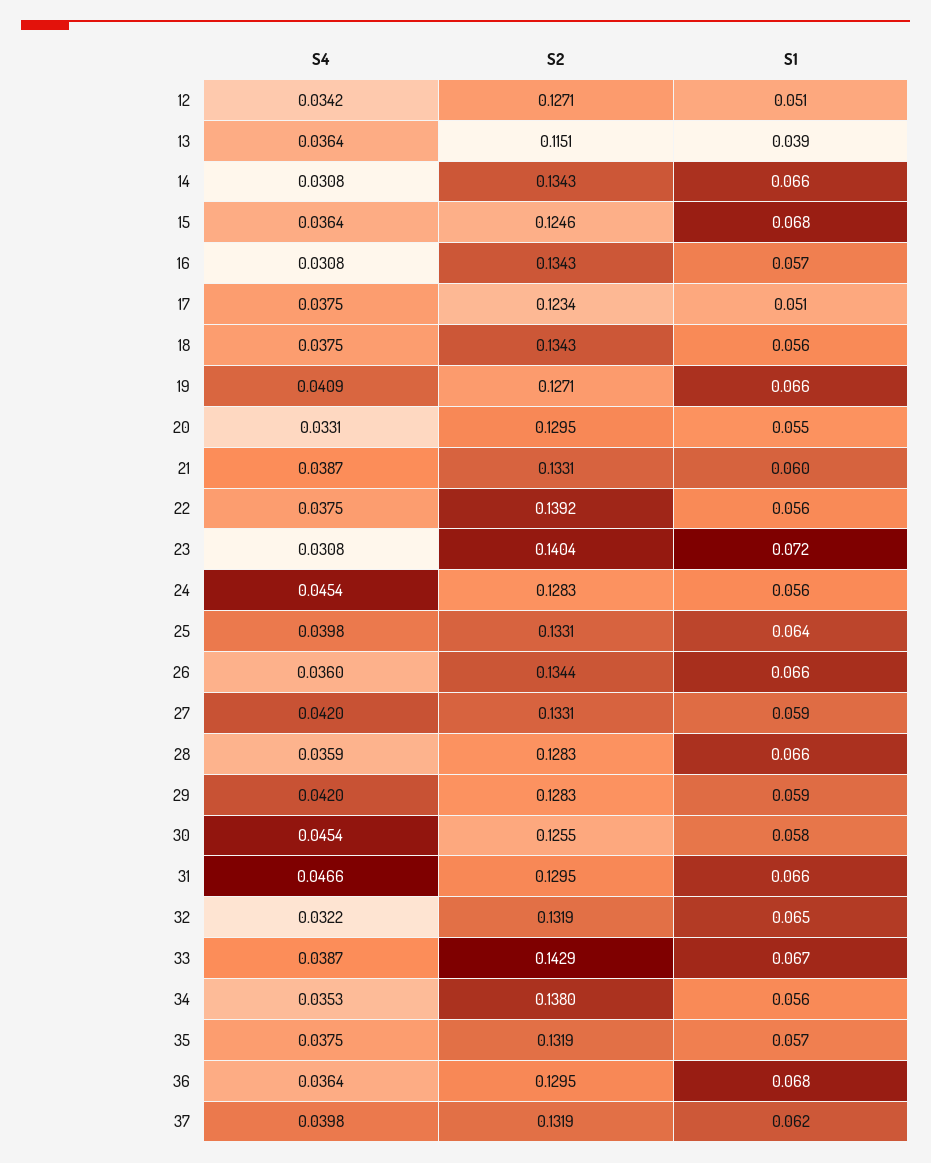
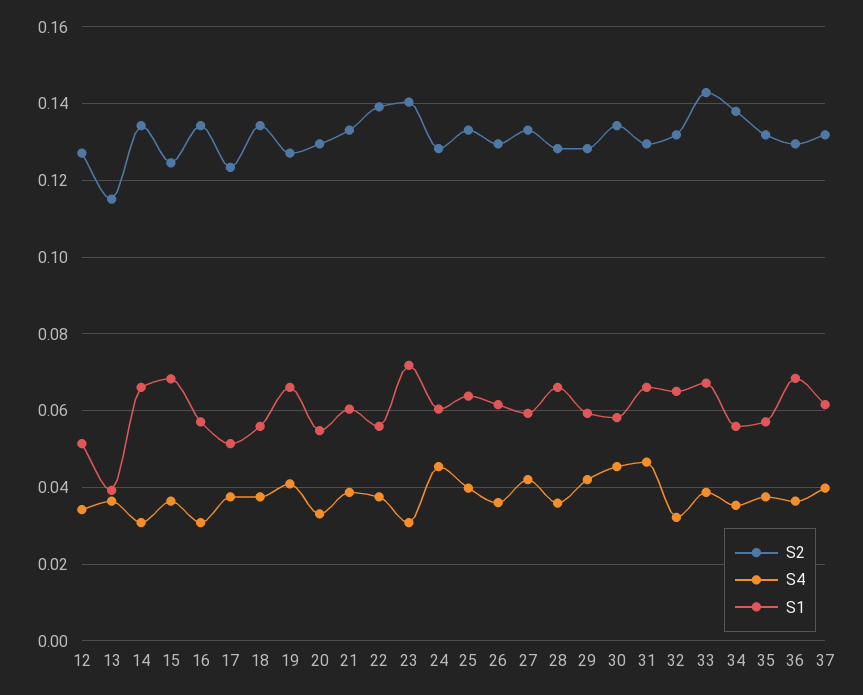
  {
    "S4": {
      "12": 0.0342,
      "13": 0.0364,
      "14": 0.0308,
      "15": 0.0364,
      "16": 0.0308,
      "17": 0.0375,
      "18": 0.0375,
      "19": 0.0409,
      "20": 0.0331,
      "21": 0.0387,
      "22": 0.0375,
      "23": 0.0308,
      "24": 0.0454,
      "25": 0.0398,
      "26": 0.036,
      "27": 0.042,
      "28": 0.0359,
      "29": 0.042,
      "30": 0.0454,
      "31": 0.0466,
      "32": 0.0322,
      "33": 0.0387,
      "34": 0.0353,
      "35": 0.0375,
      "36": 0.0364,
      "37": 0.0398
    },
    "S2": {
      "12": 0.1271,
      "13": 0.1151,
      "14": 0.1343,
      "15": 0.1246,
      "16": 0.1343,
      "17": 0.1234,
      "18": 0.1343,
      "19": 0.1271,
      "20": 0.1295,
      "21": 0.1331,
      "22": 0.1392,
      "23": 0.1404,
      "24": 0.1283,
      "25": 0.1331,
-     "26": 0.1344,
+     "26": 0.13,
      "27": 0.1331,
      "28": 0.1283,
      "29": 0.1283,
-     "30": 0.1255,
+     "30": 0.134,
      "31": 0.1295,
      "32": 0.1319,
      "33": 0.1429,
      "34": 0.138,
      "35": 0.1319,
      "36": 0.1295,
      "37": 0.1319
    },
    "S1": {
      "12": 0.051,
      "13": 0.039,
      "14": 0.066,
      "15": 0.068,
      "16": 0.057,
      "17": 0.051,
      "18": 0.056,
      "19": 0.066,
      "20": 0.055,
      "21": 0.06,
      "22": 0.056,
      "23": 0.072,
-     "24": 0.056,
+     "24": 0.06,
      "25": 0.064,
-     "26": 0.066,
+     "26": 0.062,
      "27": 0.059,
      "28": 0.066,
      "29": 0.059,
      "30": 0.058,
      "31": 0.066,
      "32": 0.065,
      "33": 0.067,
      "34": 0.056,
      "35": 0.057,
      "36": 0.068,
      "37": 0.062
    }
  }

